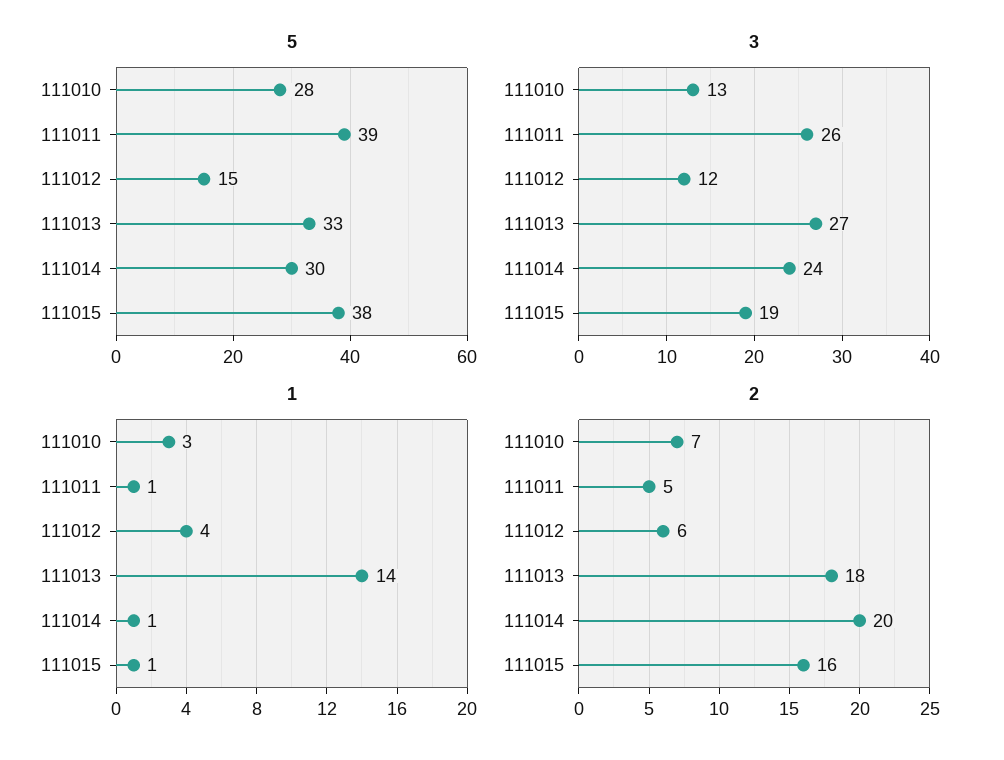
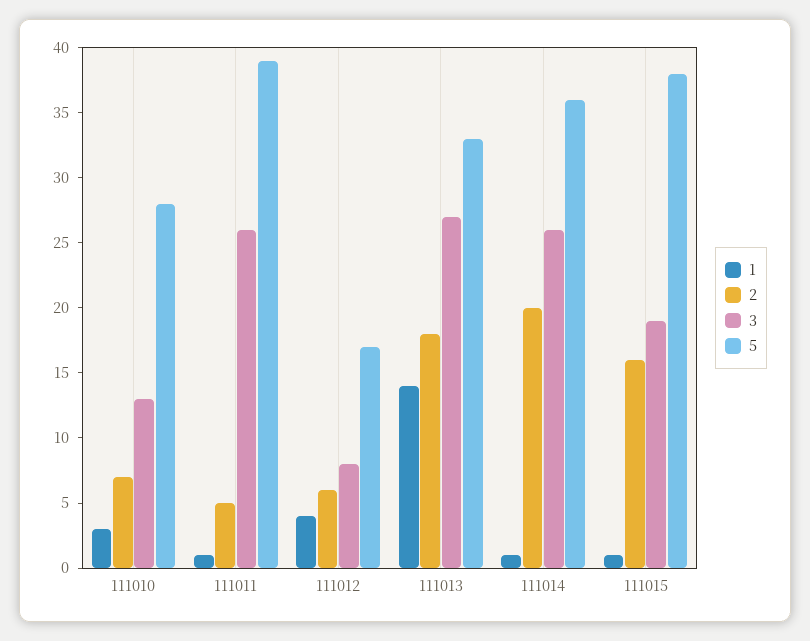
  {
    "5": {
      "111010": 28,
      "111011": 39,
-     "111012": 15,
+     "111012": 17,
      "111013": 33,
-     "111014": 30,
+     "111014": 36,
      "111015": 38
    },
    "3": {
      "111010": 13,
      "111011": 26,
-     "111012": 12,
+     "111012": 8,
      "111013": 27,
-     "111014": 24,
+     "111014": 26,
      "111015": 19
    },
    "1": {
      "111010": 3,
      "111011": 1,
      "111012": 4,
      "111013": 14,
      "111014": 1,
      "111015": 1
    },
    "2": {
      "111010": 7,
      "111011": 5,
      "111012": 6,
      "111013": 18,
      "111014": 20,
      "111015": 16
    }
  }

